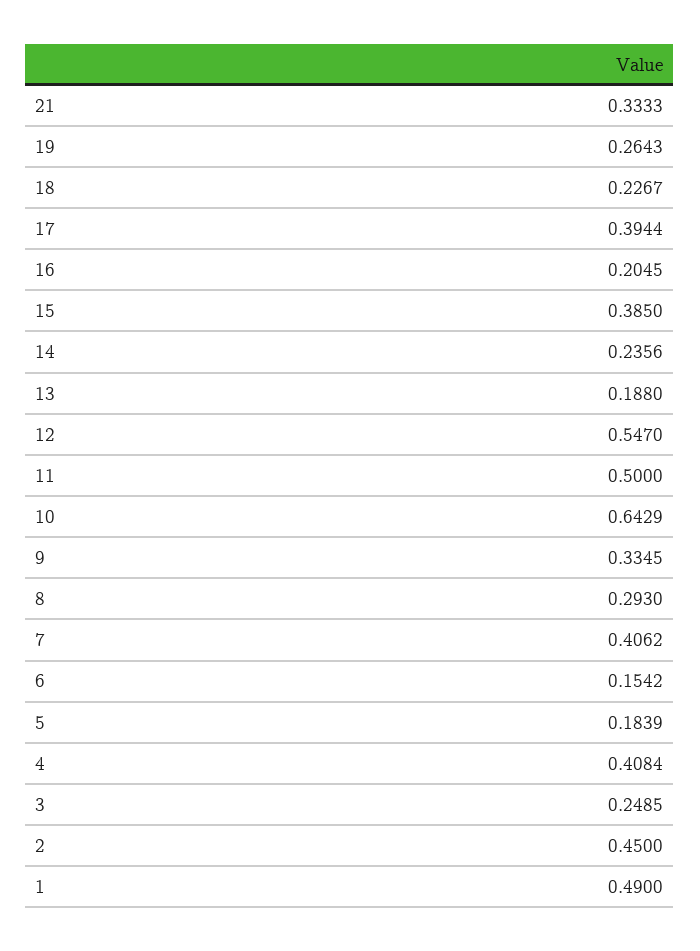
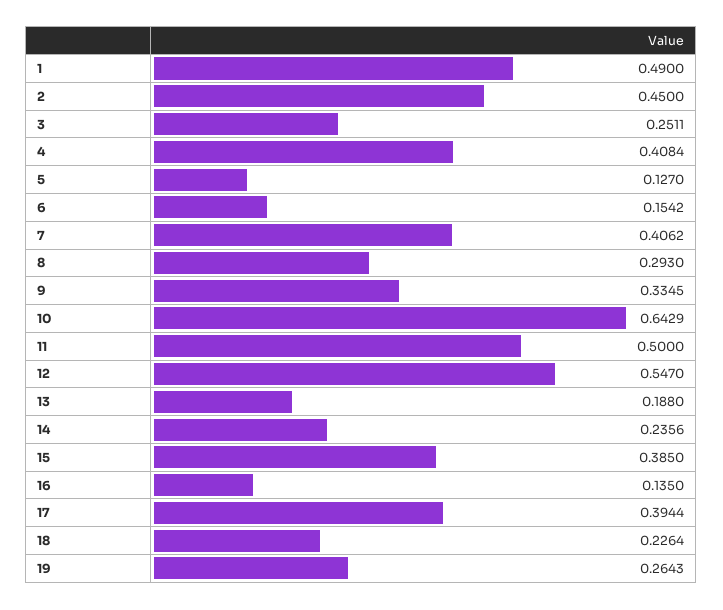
  {
-   "21": 0.3333,
    "19": 0.2643,
-   "18": 0.2267,
+   "18": 0.2264,
    "17": 0.3944,
-   "16": 0.2045,
+   "16": 0.135,
    "15": 0.385,
    "14": 0.2356,
    "13": 0.188,
    "12": 0.547,
    "11": 0.5,
    "10": 0.6429,
    "9": 0.3345,
    "8": 0.293,
    "7": 0.4062,
    "6": 0.1542,
-   "5": 0.1839,
+   "5": 0.127,
    "4": 0.4084,
-   "3": 0.2485,
+   "3": 0.2511,
    "2": 0.45,
    "1": 0.49
  }

